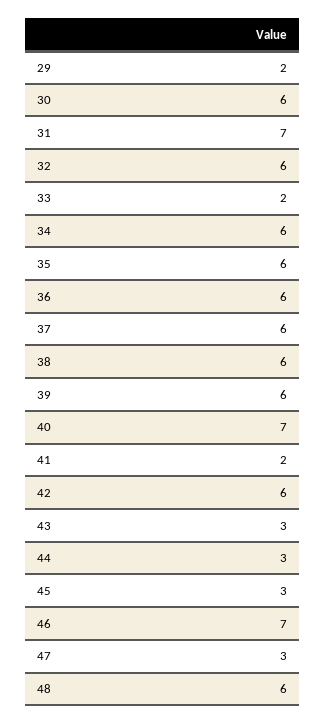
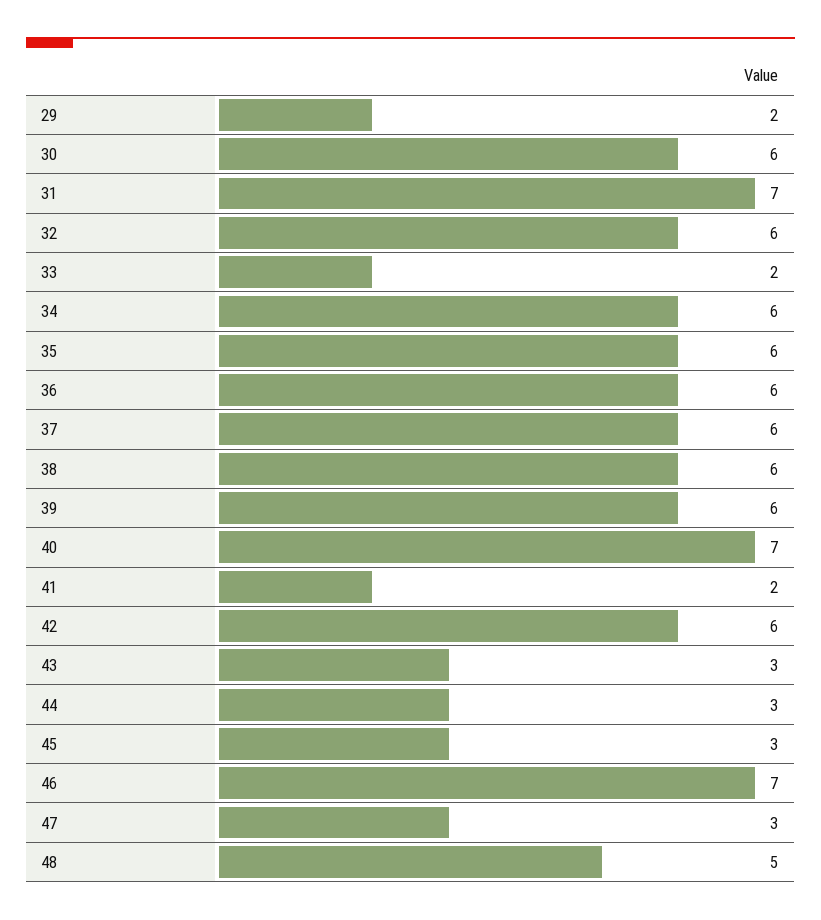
  {
    "29": 2,
    "30": 6,
    "31": 7,
    "32": 6,
    "33": 2,
    "34": 6,
    "35": 6,
    "36": 6,
    "37": 6,
    "38": 6,
    "39": 6,
    "40": 7,
    "41": 2,
    "42": 6,
    "43": 3,
    "44": 3,
    "45": 3,
    "46": 7,
    "47": 3,
-   "48": 6
+   "48": 5
  }

